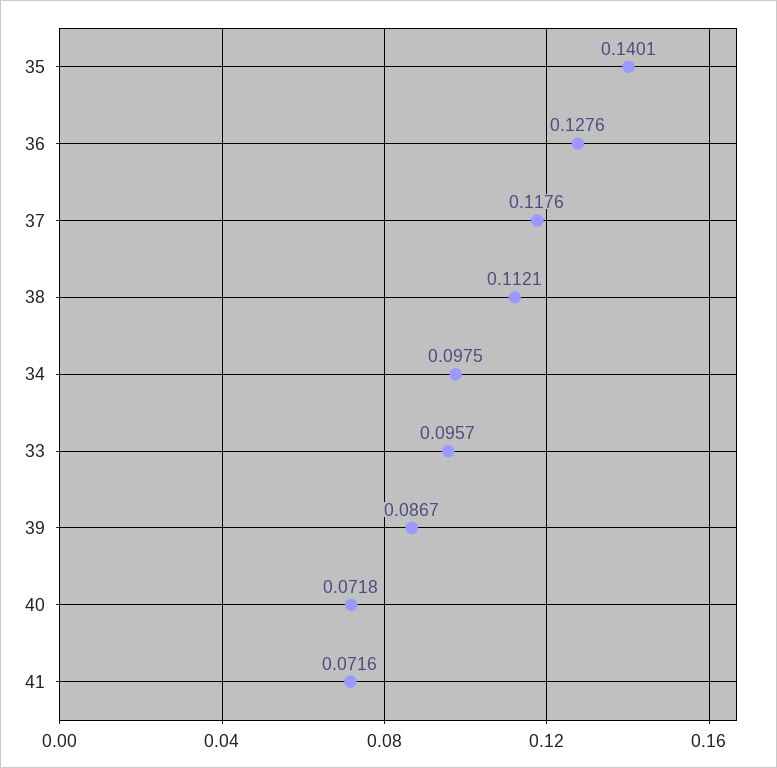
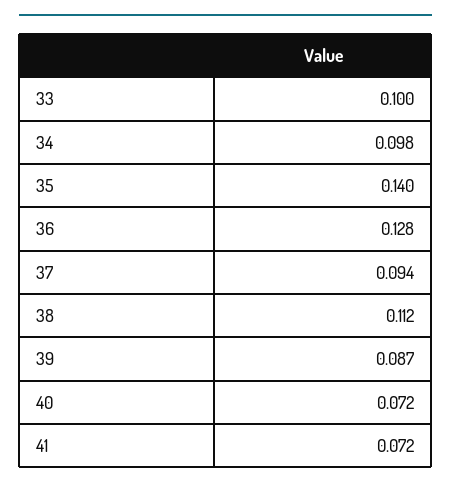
  {
    "35": 0.1401,
    "36": 0.1276,
-   "37": 0.1176,
+   "37": 0.094,
    "38": 0.1121,
    "34": 0.0975,
-   "33": 0.0957,
+   "33": 0.1,
    "39": 0.0867,
    "40": 0.0718,
    "41": 0.0716
  }

